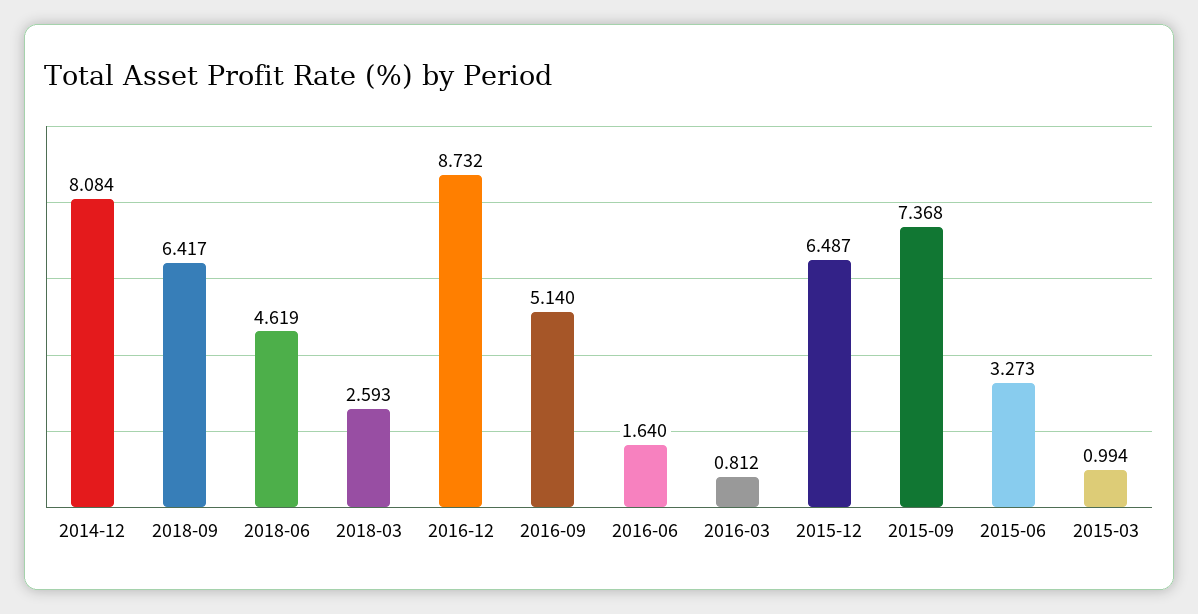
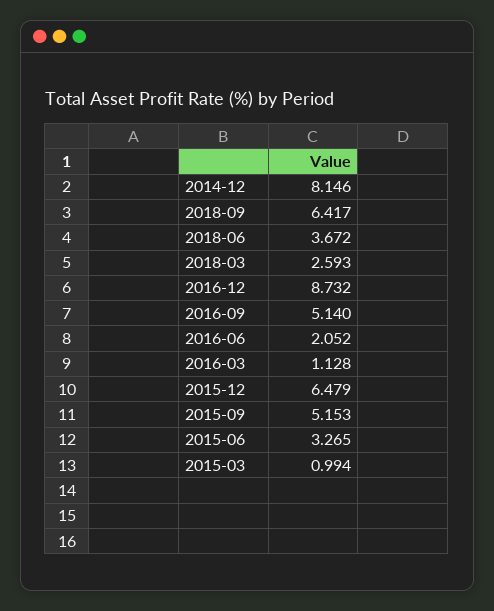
  {
-   "2014-12": 8.084,
+   "2014-12": 8.146,
    "2018-09": 6.417,
-   "2018-06": 4.619,
+   "2018-06": 3.672,
    "2018-03": 2.593,
    "2016-12": 8.732,
    "2016-09": 5.14,
-   "2016-06": 1.64,
+   "2016-06": 2.052,
-   "2016-03": 0.812,
+   "2016-03": 1.128,
-   "2015-12": 6.487,
+   "2015-12": 6.479,
-   "2015-09": 7.368,
+   "2015-09": 5.153,
-   "2015-06": 3.273,
+   "2015-06": 3.265,
    "2015-03": 0.994
  }

